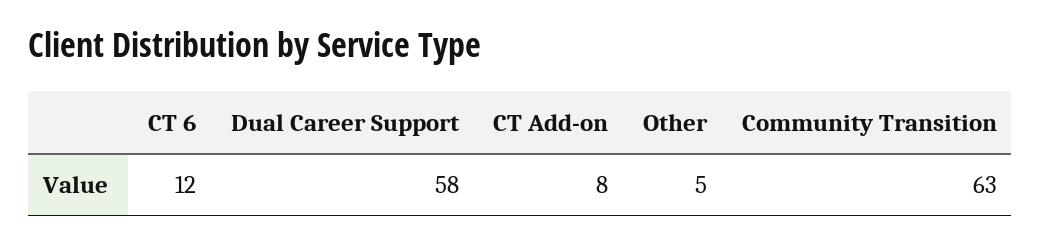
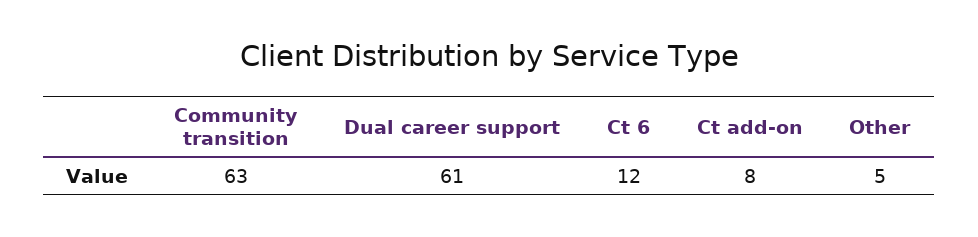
  {
    "CT 6": 12,
-   "Dual Career Support": 58,
+   "Dual Career Support": 61,
    "CT Add-on": 8,
    "Other": 5,
    "Community Transition": 63
  }

